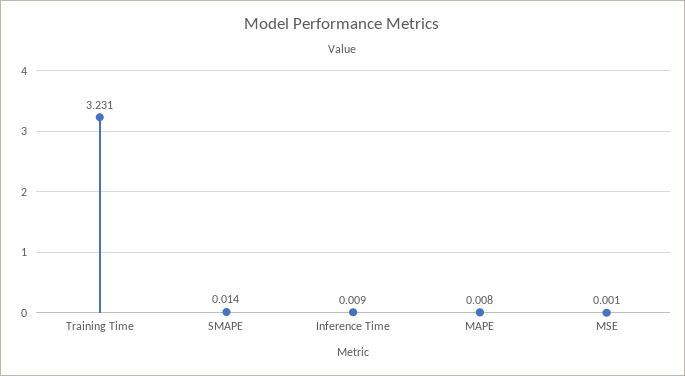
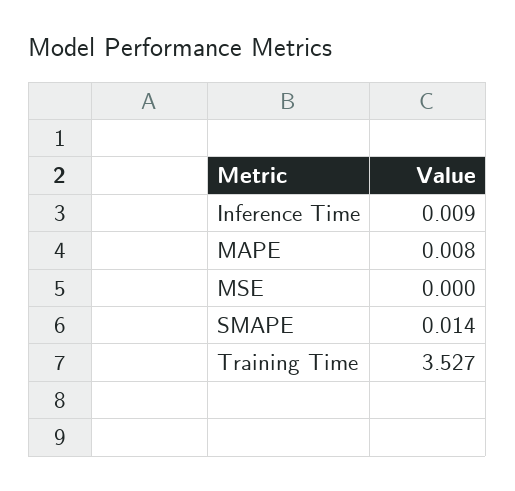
  {
-   "Training Time": 3.231,
+   "Training Time": 3.527,
    "SMAPE": 0.014,
    "Inference Time": 0.009,
    "MAPE": 0.008,
-   "MSE": 0.001
+   "MSE": 0
  }

